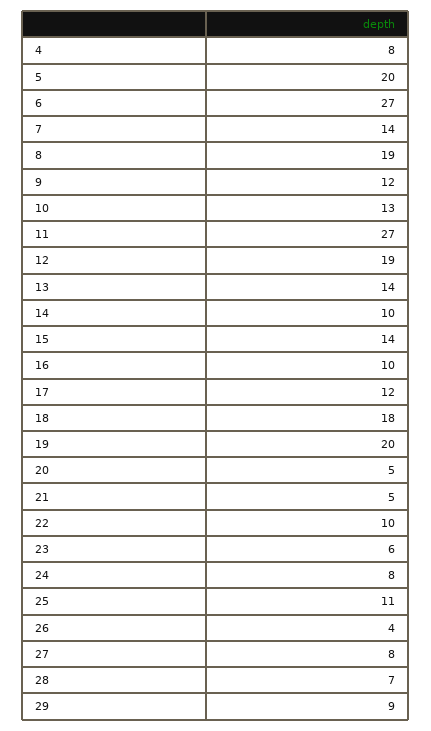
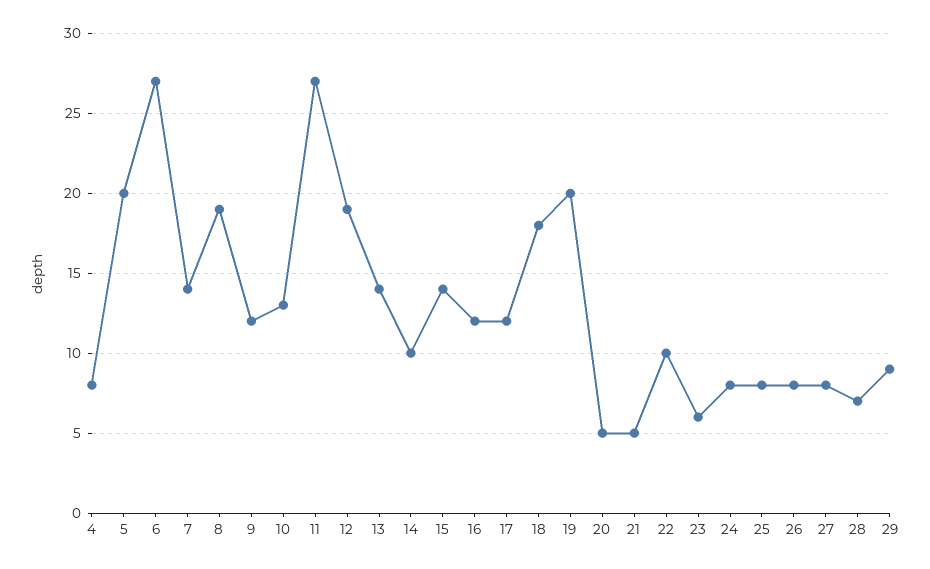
  {
    "4": 8,
    "5": 20,
    "6": 27,
    "7": 14,
    "8": 19,
    "9": 12,
    "10": 13,
    "11": 27,
    "12": 19,
    "13": 14,
    "14": 10,
    "15": 14,
-   "16": 10,
+   "16": 12,
    "17": 12,
    "18": 18,
    "19": 20,
    "20": 5,
    "21": 5,
    "22": 10,
    "23": 6,
    "24": 8,
-   "25": 11,
+   "25": 8,
-   "26": 4,
+   "26": 8,
    "27": 8,
    "28": 7,
    "29": 9
  }

